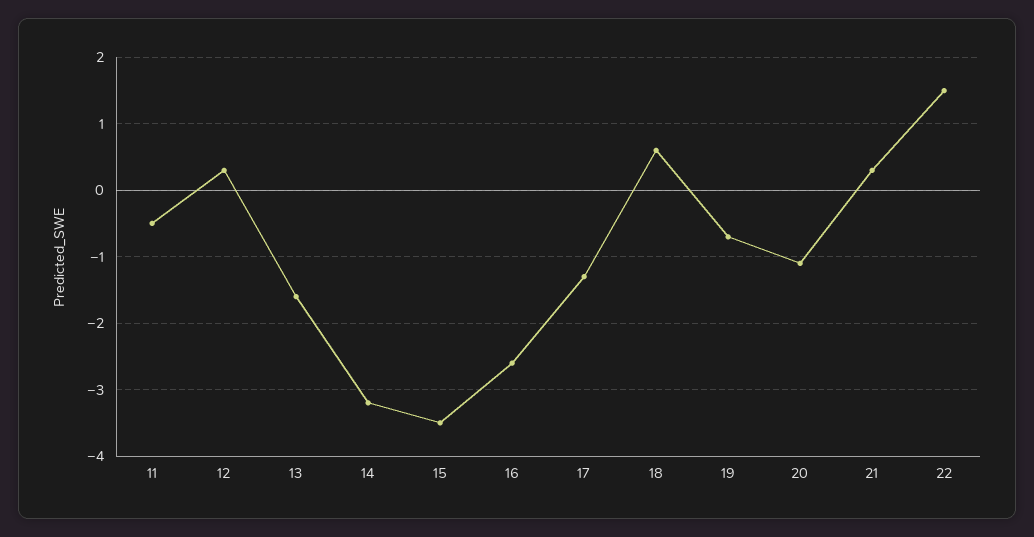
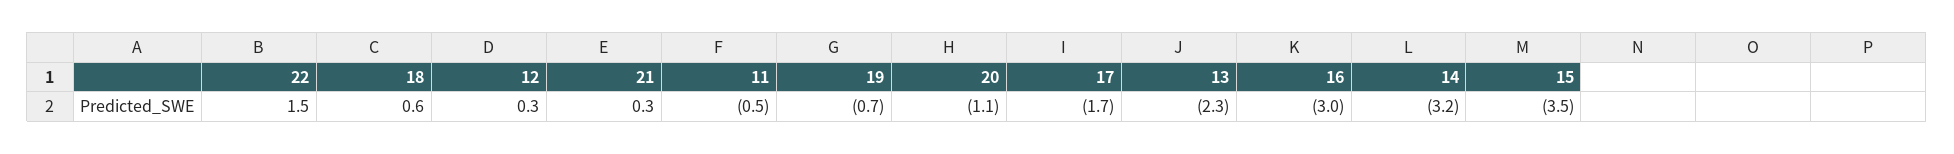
  {
    "11": -0.5,
    "12": 0.3,
-   "13": -1.6,
+   "13": -2.3,
    "14": -3.2,
    "15": -3.5,
-   "16": -2.6,
+   "16": -3,
-   "17": -1.3,
+   "17": -1.7,
    "18": 0.6,
    "19": -0.7,
    "20": -1.1,
    "21": 0.3,
    "22": 1.5
  }

